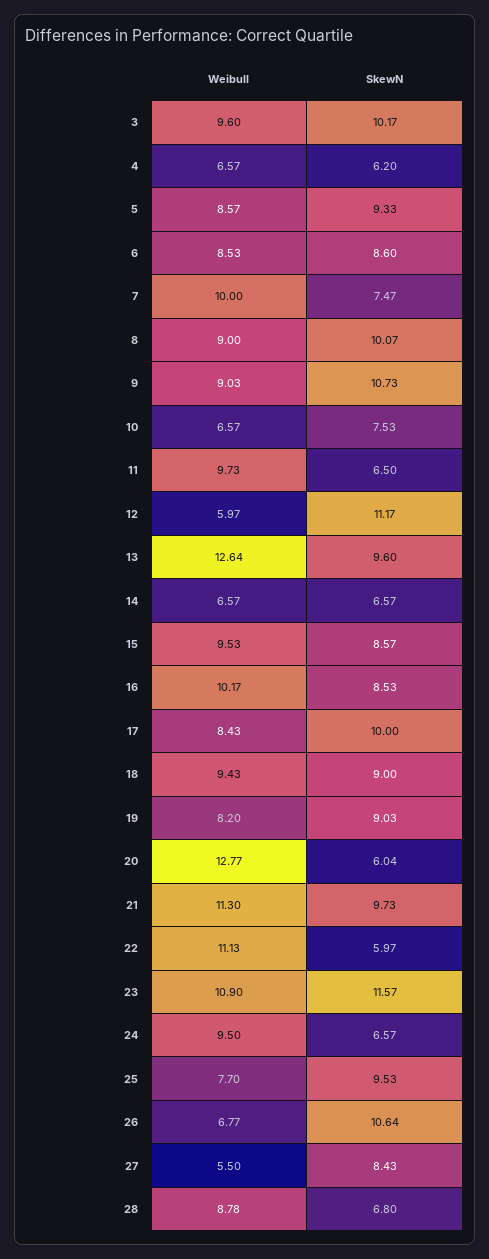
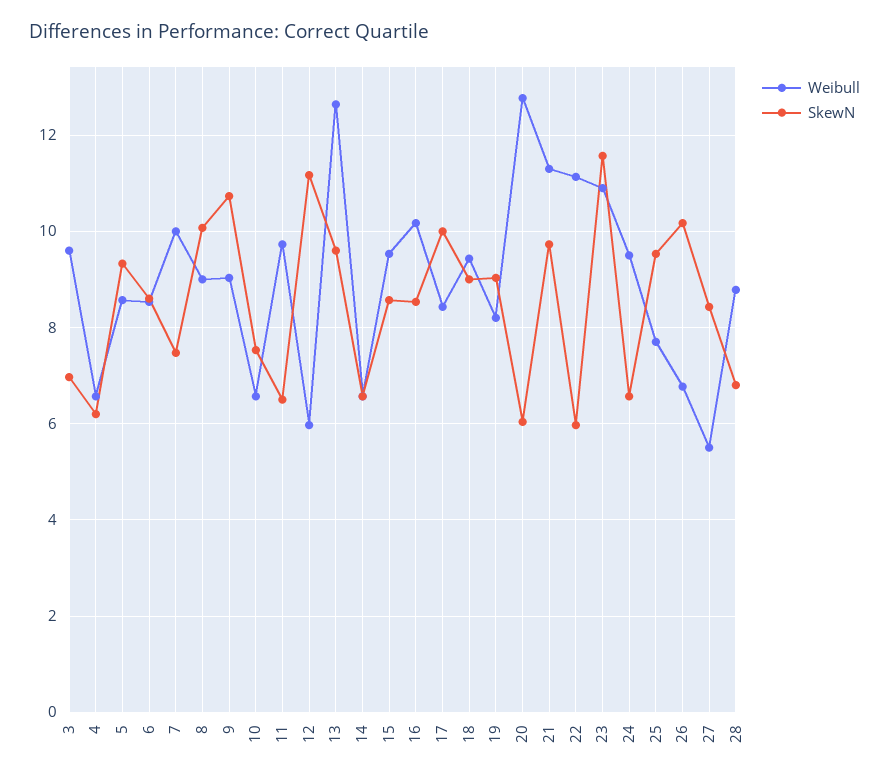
  {
    "Weibull": {
      "3": 9.6,
      "4": 6.57,
      "5": 8.57,
      "6": 8.53,
      "7": 10,
      "8": 9,
      "9": 9.03,
      "10": 6.57,
      "11": 9.73,
      "12": 5.97,
      "13": 12.64,
      "14": 6.57,
      "15": 9.53,
      "16": 10.17,
      "17": 8.43,
      "18": 9.43,
      "19": 8.2,
      "20": 12.77,
      "21": 11.3,
      "22": 11.13,
      "23": 10.9,
      "24": 9.5,
      "25": 7.7,
      "26": 6.77,
      "27": 5.5,
      "28": 8.78
    },
    "SkewN": {
-     "3": 10.17,
+     "3": 7,
      "4": 6.2,
      "5": 9.33,
      "6": 8.6,
      "7": 7.47,
      "8": 10.07,
      "9": 10.73,
      "10": 7.53,
      "11": 6.5,
      "12": 11.17,
      "13": 9.6,
      "14": 6.57,
      "15": 8.57,
      "16": 8.53,
      "17": 10,
      "18": 9,
      "19": 9.03,
      "20": 6.04,
      "21": 9.73,
      "22": 5.97,
      "23": 11.57,
      "24": 6.57,
      "25": 9.53,
-     "26": 10.64,
+     "26": 10.2,
      "27": 8.43,
      "28": 6.8
    }
  }

